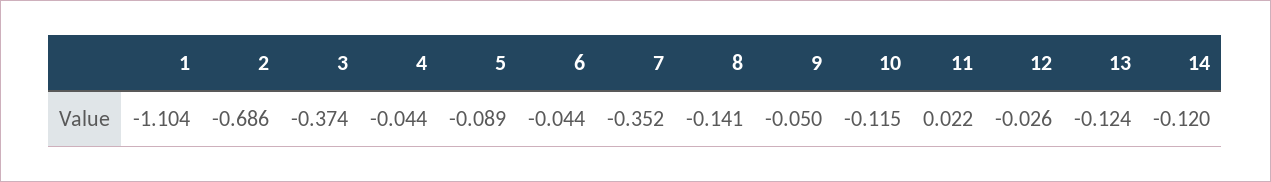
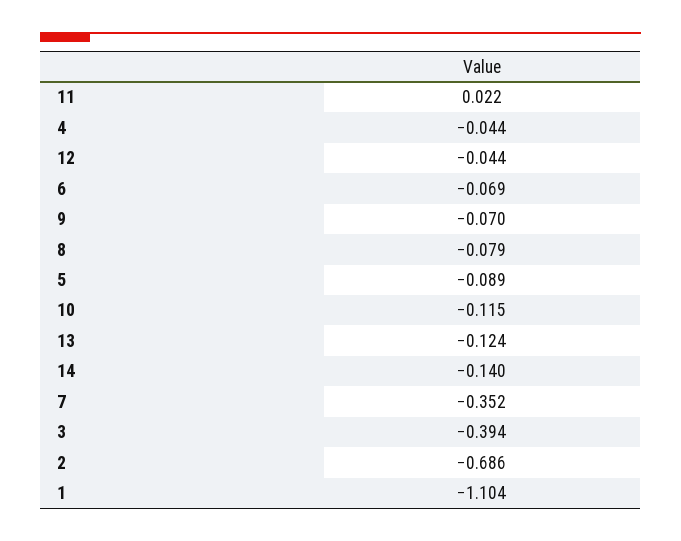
  {
    "1": -1.104,
    "2": -0.686,
-   "3": -0.374,
+   "3": -0.394,
    "4": -0.044,
    "5": -0.089,
-   "6": -0.044,
+   "6": -0.069,
    "7": -0.352,
-   "8": -0.141,
+   "8": -0.079,
-   "9": -0.05,
+   "9": -0.07,
    "10": -0.115,
    "11": 0.022,
-   "12": -0.026,
+   "12": -0.044,
    "13": -0.124,
-   "14": -0.12
+   "14": -0.14
  }

